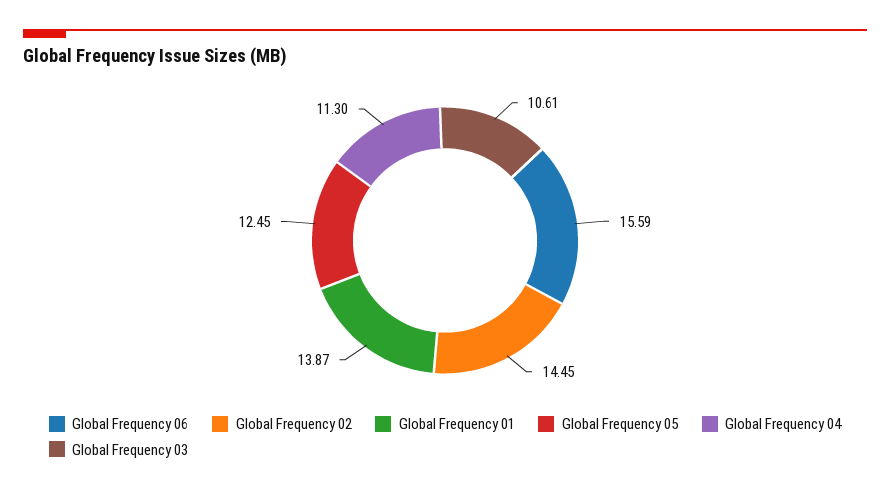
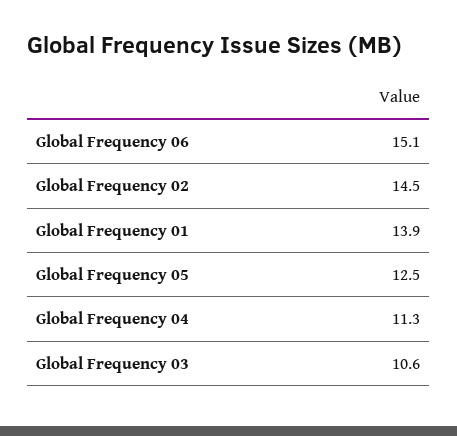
  {
-   "Global Frequency 06": 15.59,
+   "Global Frequency 06": 15.1,
    "Global Frequency 02": 14.45,
    "Global Frequency 01": 13.87,
    "Global Frequency 05": 12.45,
    "Global Frequency 04": 11.3,
    "Global Frequency 03": 10.61
  }

